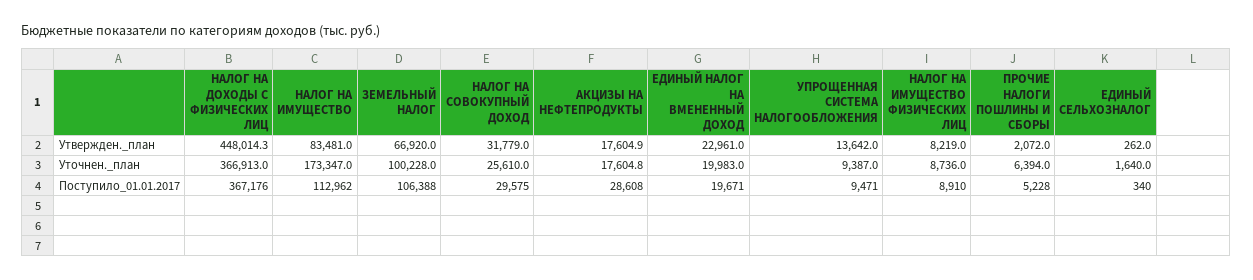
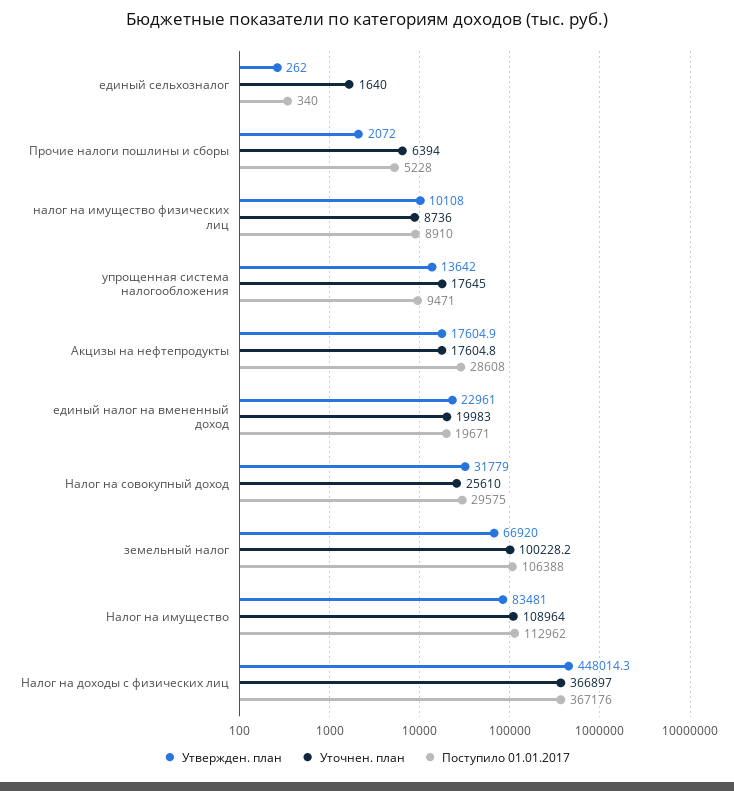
  {
    "Утвержден._план": {
      "НАЛОГ НА ДОХОДЫ С ФИЗИЧЕСКИХ ЛИЦ": 448014.3,
      "НАЛОГ НА ИМУЩЕСТВО": 83481,
      "ЗЕМЕЛЬНЫЙ НАЛОГ": 66920,
      "НАЛОГ НА СОВОКУПНЫЙ ДОХОД": 31779,
      "АКЦИЗЫ НА НЕФТЕПРОДУКТЫ": 17604.9,
      "ЕДИНЫЙ НАЛОГ НА ВМЕНЕННЫЙ ДОХОД": 22961,
      "УПРОЩЕННАЯ СИСТЕМА НАЛОГООБЛОЖЕНИЯ": 13642,
-     "НАЛОГ НА ИМУЩЕСТВО ФИЗИЧЕСКИХ ЛИЦ": 8219,
+     "НАЛОГ НА ИМУЩЕСТВО ФИЗИЧЕСКИХ ЛИЦ": 10108,
      "ПРОЧИЕ НАЛОГИ ПОШЛИНЫ И СБОРЫ": 2072,
      "ЕДИНЫЙ СЕЛЬХОЗНАЛОГ": 262
    },
    "Уточнен._план": {
-     "НАЛОГ НА ДОХОДЫ С ФИЗИЧЕСКИХ ЛИЦ": 366913,
+     "НАЛОГ НА ДОХОДЫ С ФИЗИЧЕСКИХ ЛИЦ": 366897,
-     "НАЛОГ НА ИМУЩЕСТВО": 173347,
+     "НАЛОГ НА ИМУЩЕСТВО": 108964,
-     "ЗЕМЕЛЬНЫЙ НАЛОГ": 100228,
+     "ЗЕМЕЛЬНЫЙ НАЛОГ": 100228.2,
      "НАЛОГ НА СОВОКУПНЫЙ ДОХОД": 25610,
      "АКЦИЗЫ НА НЕФТЕПРОДУКТЫ": 17604.8,
      "ЕДИНЫЙ НАЛОГ НА ВМЕНЕННЫЙ ДОХОД": 19983,
-     "УПРОЩЕННАЯ СИСТЕМА НАЛОГООБЛОЖЕНИЯ": 9387,
+     "УПРОЩЕННАЯ СИСТЕМА НАЛОГООБЛОЖЕНИЯ": 17645,
      "НАЛОГ НА ИМУЩЕСТВО ФИЗИЧЕСКИХ ЛИЦ": 8736,
      "ПРОЧИЕ НАЛОГИ ПОШЛИНЫ И СБОРЫ": 6394,
      "ЕДИНЫЙ СЕЛЬХОЗНАЛОГ": 1640
    },
    "Поступило_01.01.2017": {
      "НАЛОГ НА ДОХОДЫ С ФИЗИЧЕСКИХ ЛИЦ": 367176,
      "НАЛОГ НА ИМУЩЕСТВО": 112962,
      "ЗЕМЕЛЬНЫЙ НАЛОГ": 106388,
      "НАЛОГ НА СОВОКУПНЫЙ ДОХОД": 29575,
      "АКЦИЗЫ НА НЕФТЕПРОДУКТЫ": 28608,
      "ЕДИНЫЙ НАЛОГ НА ВМЕНЕННЫЙ ДОХОД": 19671,
      "УПРОЩЕННАЯ СИСТЕМА НАЛОГООБЛОЖЕНИЯ": 9471,
      "НАЛОГ НА ИМУЩЕСТВО ФИЗИЧЕСКИХ ЛИЦ": 8910,
      "ПРОЧИЕ НАЛОГИ ПОШЛИНЫ И СБОРЫ": 5228,
      "ЕДИНЫЙ СЕЛЬХОЗНАЛОГ": 340
    }
  }

